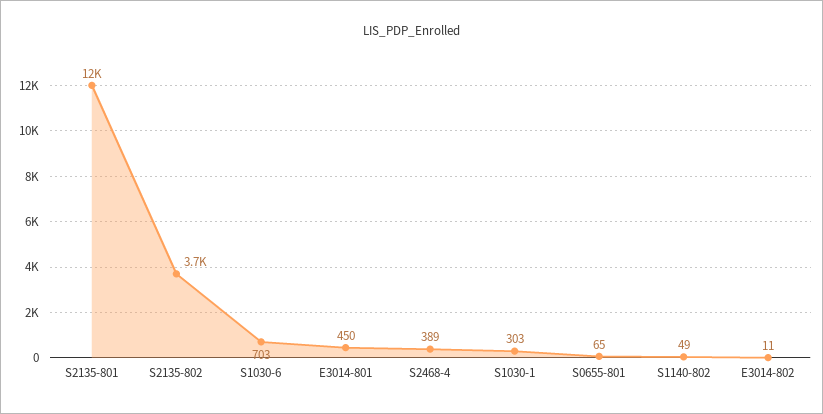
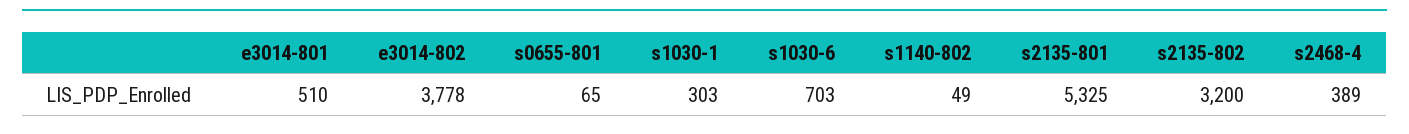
  {
-   "S2135-801": 12000,
+   "S2135-801": 5325,
-   "S2135-802": 3700,
+   "S2135-802": 3200,
    "S1030-6": 703,
-   "E3014-801": 450,
+   "E3014-801": 510,
    "S2468-4": 389,
    "S1030-1": 303,
    "S0655-801": 65,
    "S1140-802": 49,
-   "E3014-802": 11
+   "E3014-802": 3778
  }

